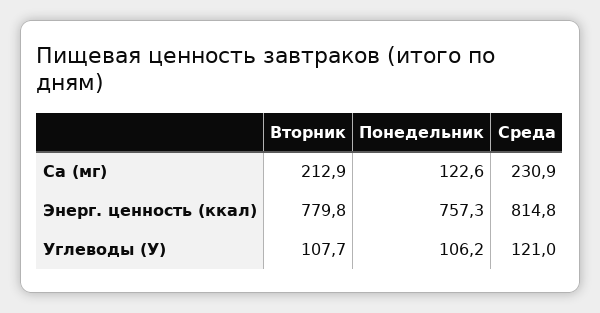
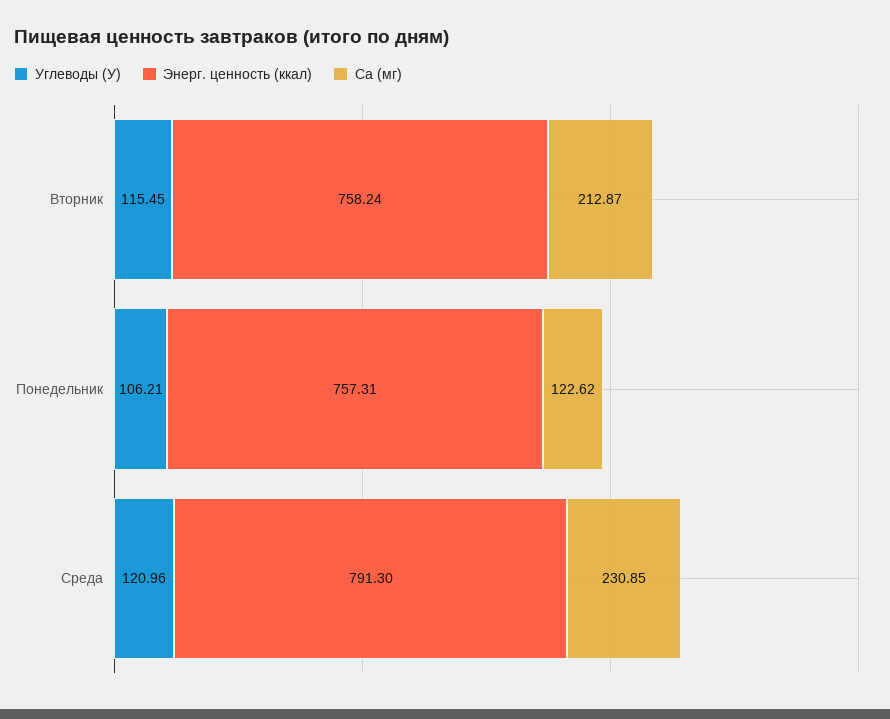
  {
    "Са (мг)": {
      "Вторник": 212.87,
      "Понедельник": 122.62,
      "Среда": 230.85
    },
    "Энерг. ценность (ккал)": {
-     "Вторник": 779.8,
+     "Вторник": 758.24,
      "Понедельник": 757.31,
-     "Среда": 814.8
+     "Среда": 791.3
    },
    "Углеводы (У)": {
-     "Вторник": 107.7,
+     "Вторник": 115.45,
      "Понедельник": 106.21,
      "Среда": 120.96
    }
  }

